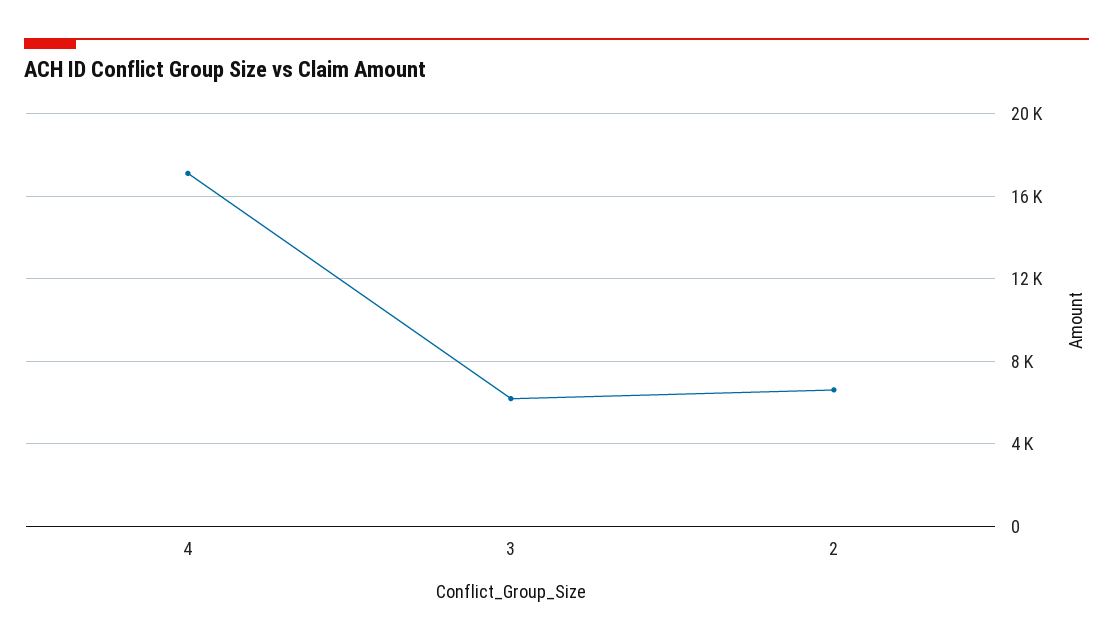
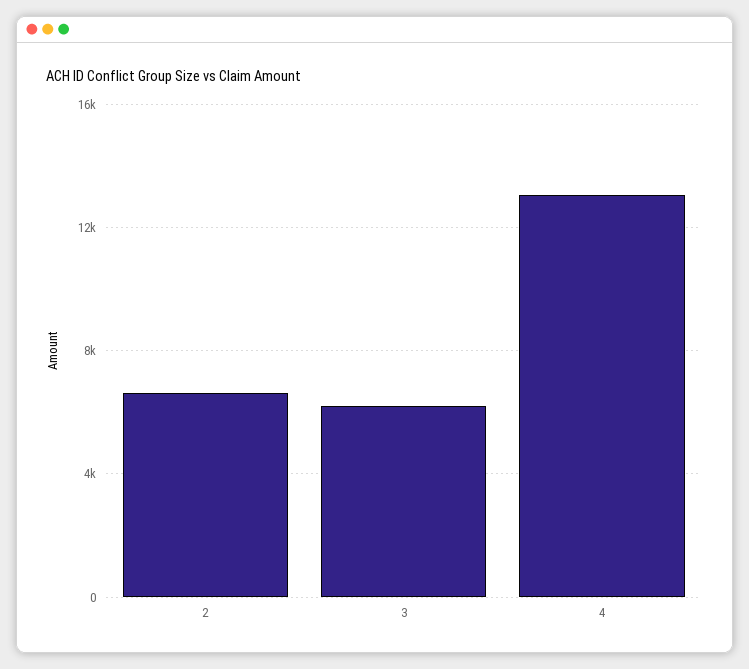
  {
-   "4": 17000,
+   "4": 13000,
    "3": 6000,
    "2": 6500
  }

